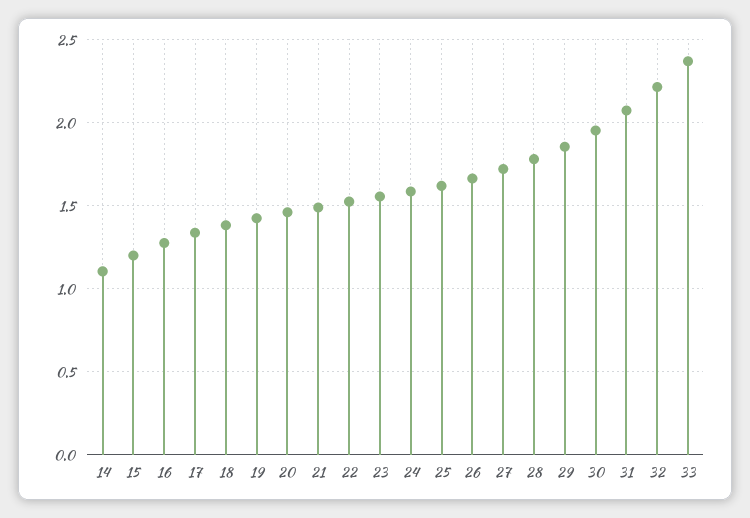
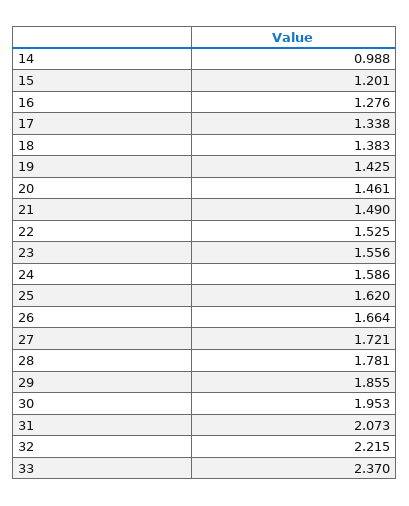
  {
-   "14": 1.1,
+   "14": 0.988,
    "15": 1.201,
    "16": 1.276,
    "17": 1.338,
    "18": 1.383,
    "19": 1.425,
    "20": 1.461,
    "21": 1.49,
    "22": 1.525,
    "23": 1.556,
    "24": 1.586,
    "25": 1.62,
    "26": 1.664,
    "27": 1.721,
    "28": 1.781,
    "29": 1.855,
    "30": 1.953,
    "31": 2.073,
    "32": 2.215,
    "33": 2.37
  }

